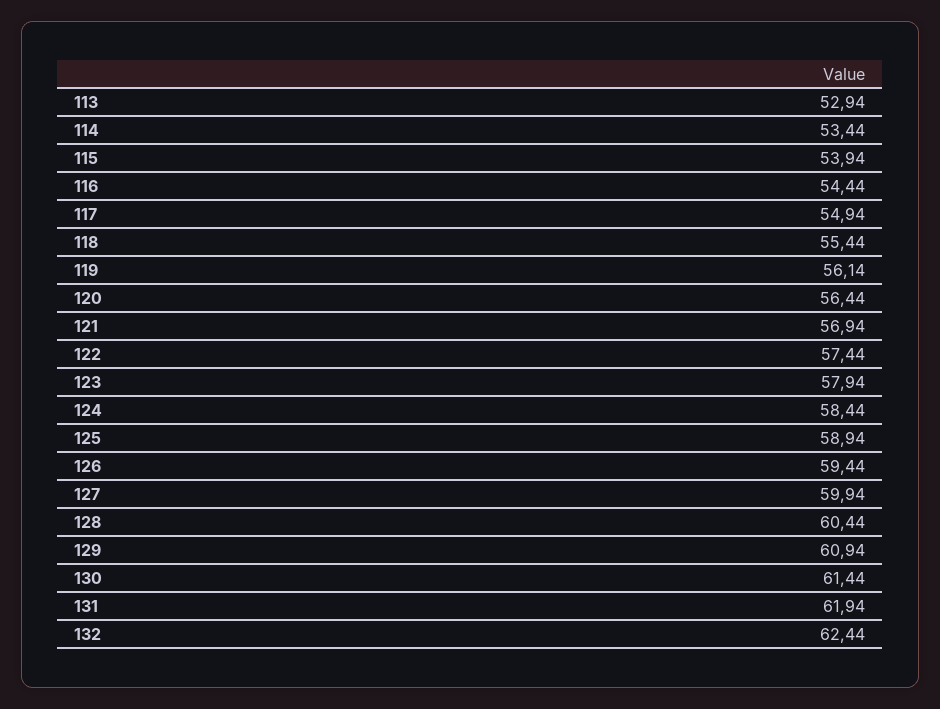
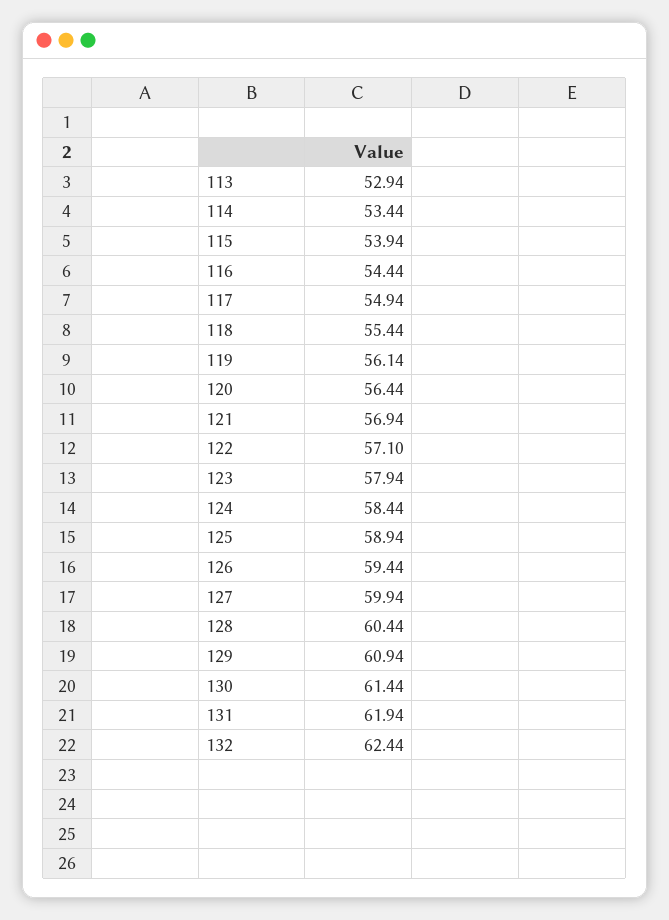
  {
    "113": 52.94,
    "114": 53.44,
    "115": 53.94,
    "116": 54.44,
    "117": 54.94,
    "118": 55.44,
    "119": 56.14,
    "120": 56.44,
    "121": 56.94,
-   "122": 57.44,
+   "122": 57.1,
    "123": 57.94,
    "124": 58.44,
    "125": 58.94,
    "126": 59.44,
    "127": 59.94,
    "128": 60.44,
    "129": 60.94,
    "130": 61.44,
    "131": 61.94,
    "132": 62.44
  }

